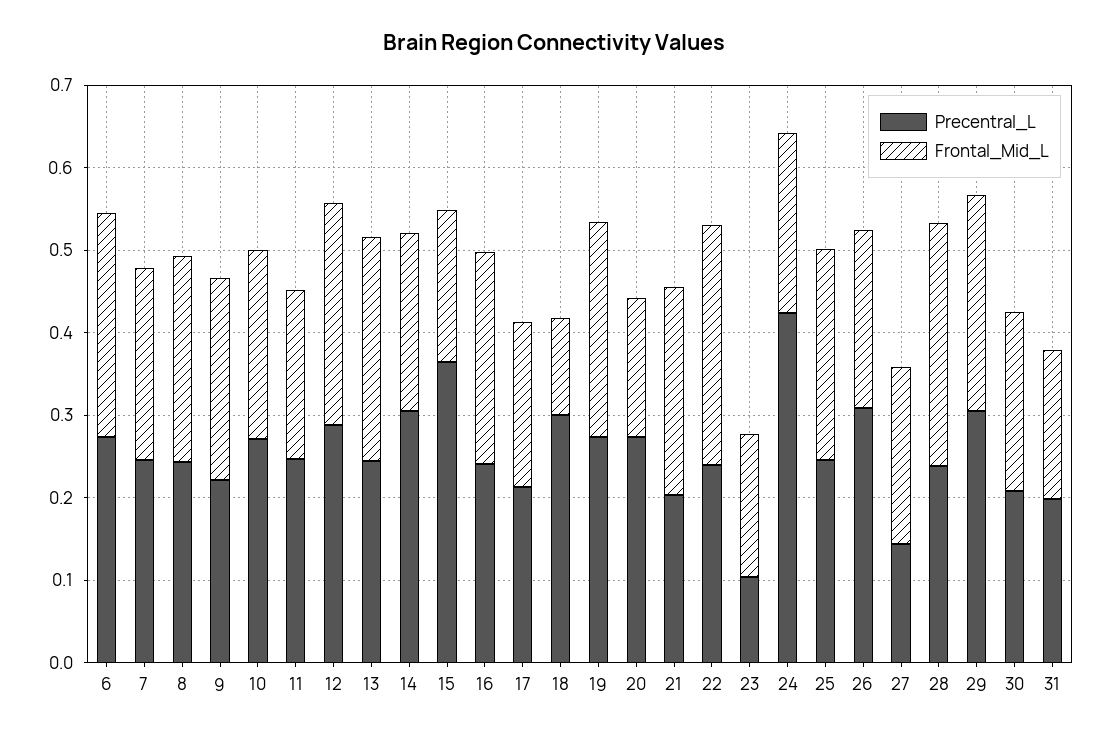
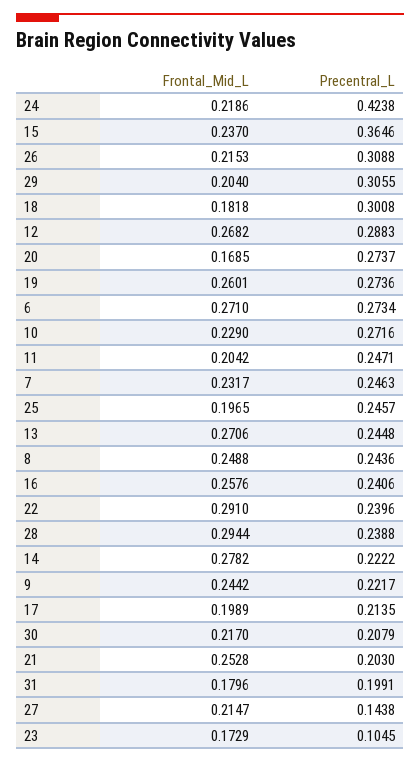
  {
    "Precentral_L": {
      "6": 0.2734,
      "7": 0.2463,
      "8": 0.2436,
      "9": 0.2217,
      "10": 0.2716,
      "11": 0.2471,
      "12": 0.2883,
      "13": 0.2448,
-     "14": 0.3,
+     "14": 0.2222,
      "15": 0.3646,
      "16": 0.2406,
      "17": 0.2135,
      "18": 0.3008,
      "19": 0.2736,
      "20": 0.2737,
      "21": 0.203,
      "22": 0.2396,
      "23": 0.1045,
      "24": 0.4238,
      "25": 0.2457,
      "26": 0.3088,
      "27": 0.1438,
      "28": 0.2388,
      "29": 0.3055,
      "30": 0.2079,
      "31": 0.1991
    },
    "Frontal_Mid_L": {
      "6": 0.271,
      "7": 0.2317,
      "8": 0.2488,
      "9": 0.2442,
      "10": 0.229,
      "11": 0.2042,
      "12": 0.2682,
      "13": 0.2706,
-     "14": 0.22,
+     "14": 0.2782,
-     "15": 0.18,
+     "15": 0.237,
      "16": 0.2576,
      "17": 0.1989,
-     "18": 0.12,
+     "18": 0.1818,
      "19": 0.2601,
      "20": 0.1685,
      "21": 0.2528,
      "22": 0.291,
      "23": 0.1729,
      "24": 0.2186,
-     "25": 0.26,
+     "25": 0.1965,
      "26": 0.2153,
      "27": 0.2147,
      "28": 0.2944,
-     "29": 0.26,
+     "29": 0.204,
      "30": 0.217,
      "31": 0.1796
    }
  }

